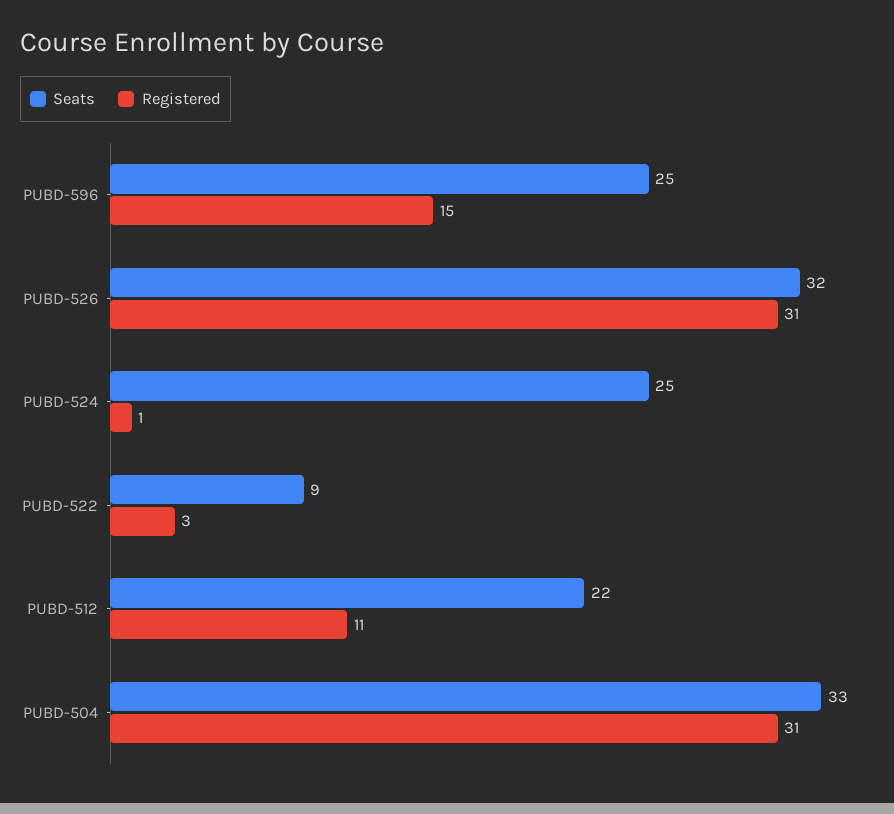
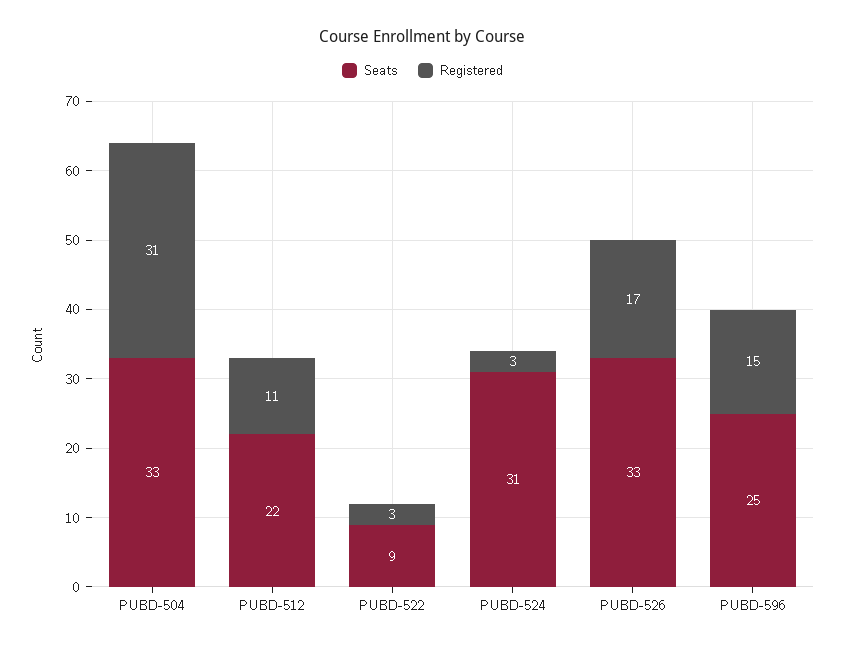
  {
    "Seats": {
      "PUBD-596": 25,
-     "PUBD-526": 32,
+     "PUBD-526": 33,
-     "PUBD-524": 25,
+     "PUBD-524": 31,
      "PUBD-522": 9,
      "PUBD-512": 22,
      "PUBD-504": 33
    },
    "Registered": {
      "PUBD-596": 15,
-     "PUBD-526": 31,
+     "PUBD-526": 17,
-     "PUBD-524": 1,
+     "PUBD-524": 3,
      "PUBD-522": 3,
      "PUBD-512": 11,
      "PUBD-504": 31
    }
  }

